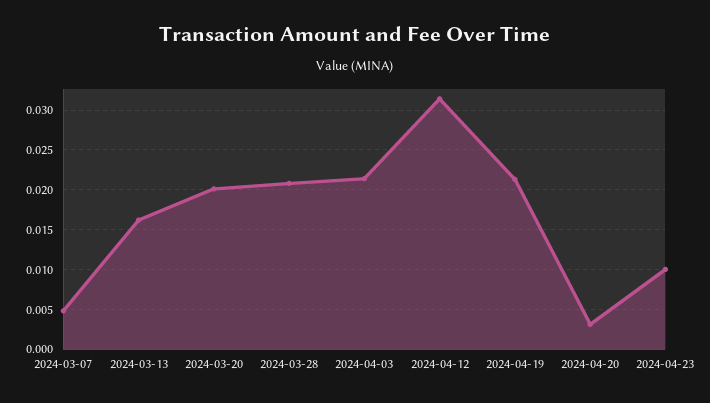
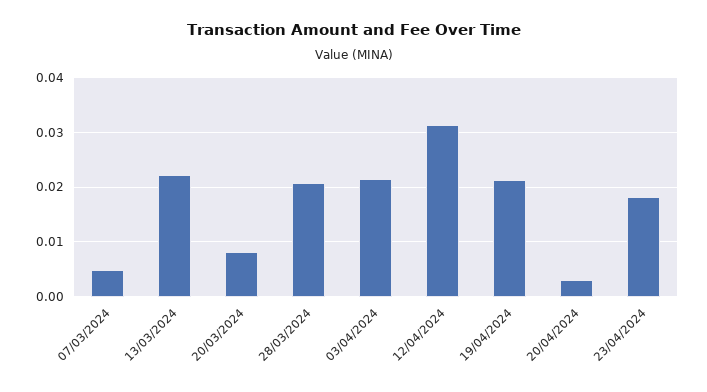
  {
    "2024-03-07": 0.005,
-   "2024-03-13": 0.016,
+   "2024-03-13": 0.022,
-   "2024-03-20": 0.02,
+   "2024-03-20": 0.008,
    "2024-03-28": 0.021,
    "2024-04-03": 0.021,
    "2024-04-12": 0.031,
    "2024-04-19": 0.021,
    "2024-04-20": 0.003,
-   "2024-04-23": 0.01
+   "2024-04-23": 0.018
  }

